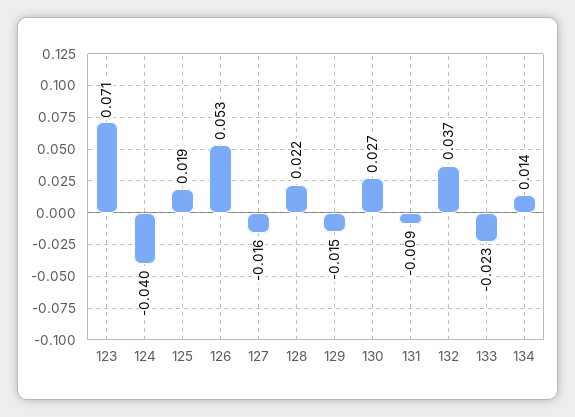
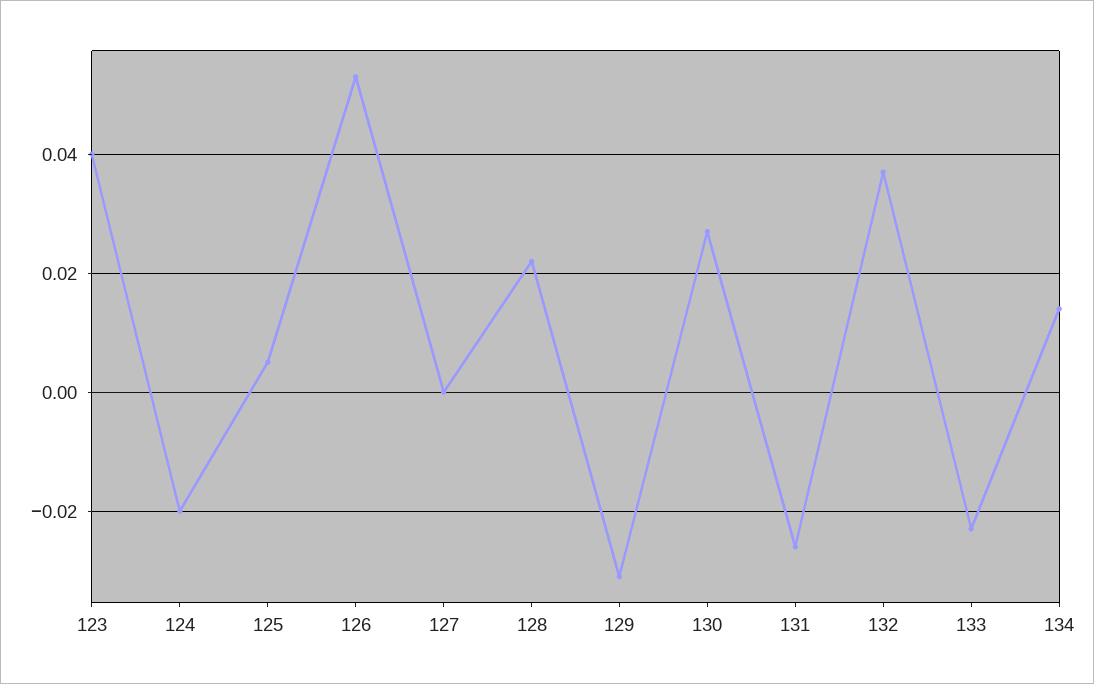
  {
-   "123": 0.071,
+   "123": 0.04,
-   "124": -0.04,
+   "124": -0.02,
-   "125": 0.019,
+   "125": 0.005,
    "126": 0.053,
-   "127": -0.016,
+   "127": 0,
    "128": 0.022,
-   "129": -0.015,
+   "129": -0.03,
    "130": 0.027,
-   "131": -0.009,
+   "131": -0.025,
    "132": 0.037,
    "133": -0.023,
    "134": 0.014
  }

